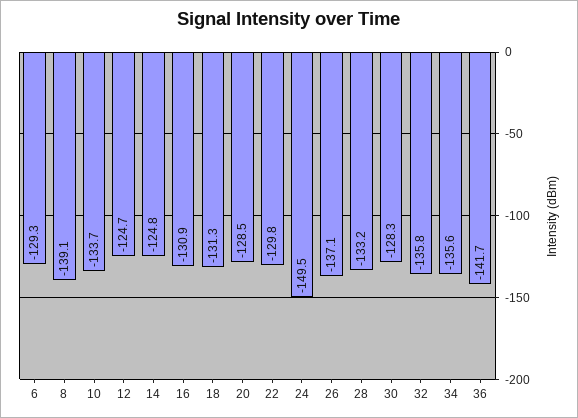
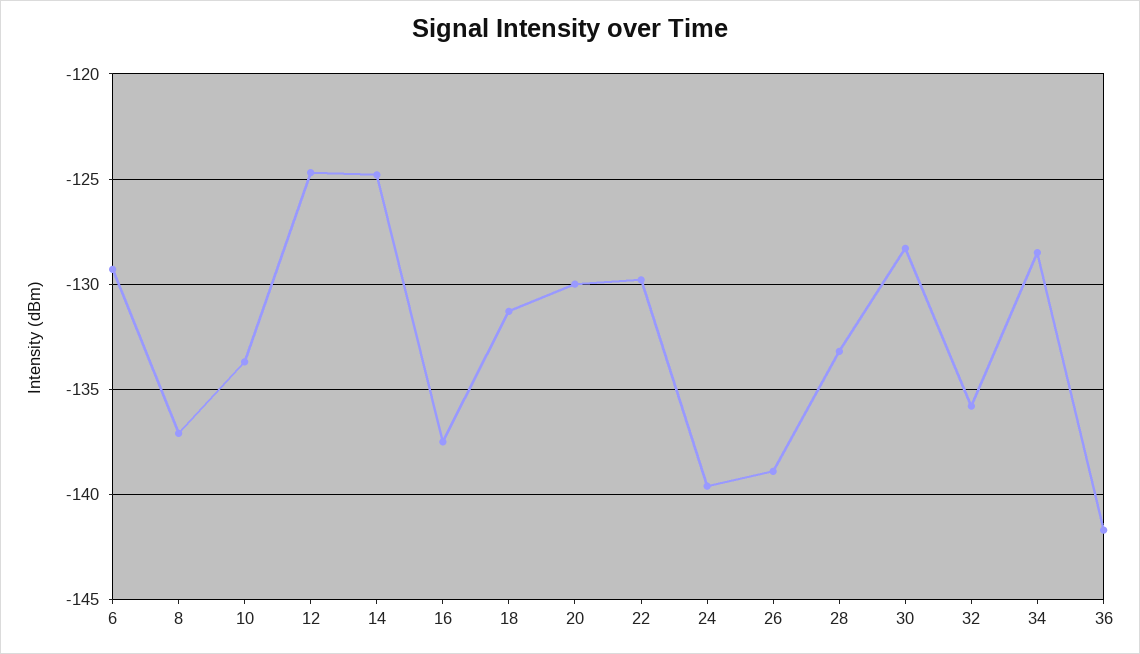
  {
    "6": -129.3,
-   "8": -139.1,
+   "8": -137,
    "10": -133.7,
    "12": -124.7,
    "14": -124.8,
-   "16": -130.9,
+   "16": -137.5,
    "18": -131.3,
-   "20": -128.5,
+   "20": -130,
    "22": -129.8,
-   "24": -149.5,
+   "24": -139.5,
-   "26": -137.1,
+   "26": -139,
    "28": -133.2,
    "30": -128.3,
    "32": -135.8,
-   "34": -135.6,
+   "34": -128.5,
    "36": -141.7
  }

